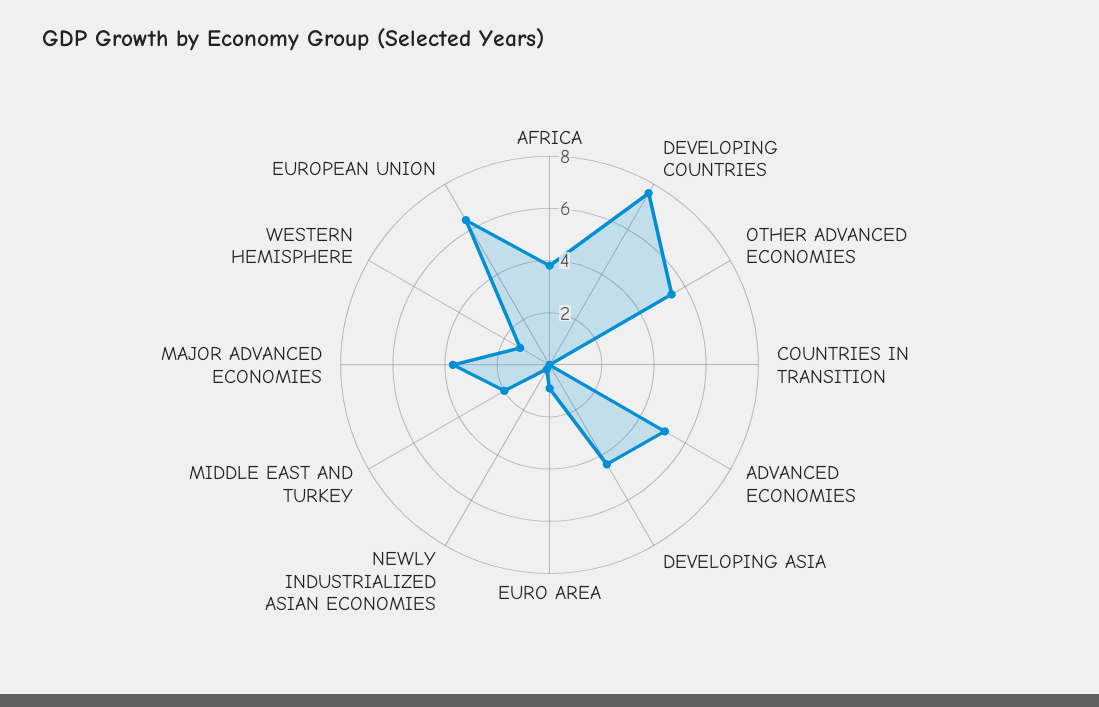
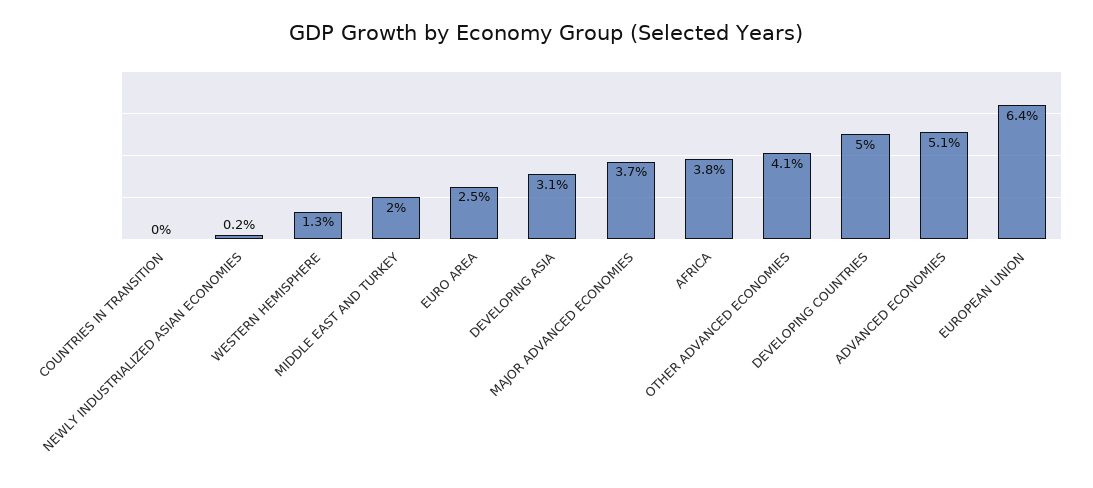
  {
    "AFRICA": 3.8,
-   "DEVELOPING COUNTRIES": 7.5,
+   "DEVELOPING COUNTRIES": 5,
-   "OTHER ADVANCED ECONOMIES": 5.5,
+   "OTHER ADVANCED ECONOMIES": 4.1,
    "COUNTRIES IN TRANSITION": 0,
    "ADVANCED ECONOMIES": 5.1,
-   "DEVELOPING ASIA": 4.5,
+   "DEVELOPING ASIA": 3.1,
-   "EURO AREA": 1,
+   "EURO AREA": 2.5,
    "NEWLY INDUSTRIALIZED ASIAN ECONOMIES": 0.2,
    "MIDDLE EAST AND TURKEY": 2,
    "MAJOR ADVANCED ECONOMIES": 3.7,
    "WESTERN HEMISPHERE": 1.3,
    "EUROPEAN UNION": 6.4
  }

